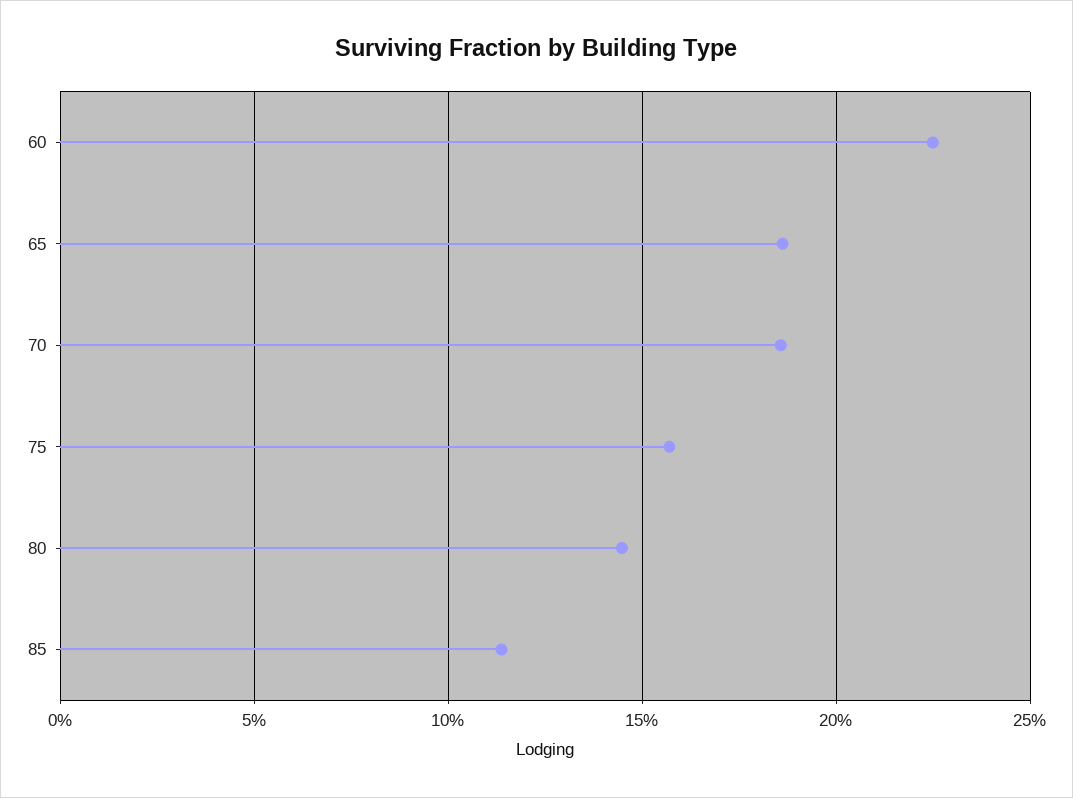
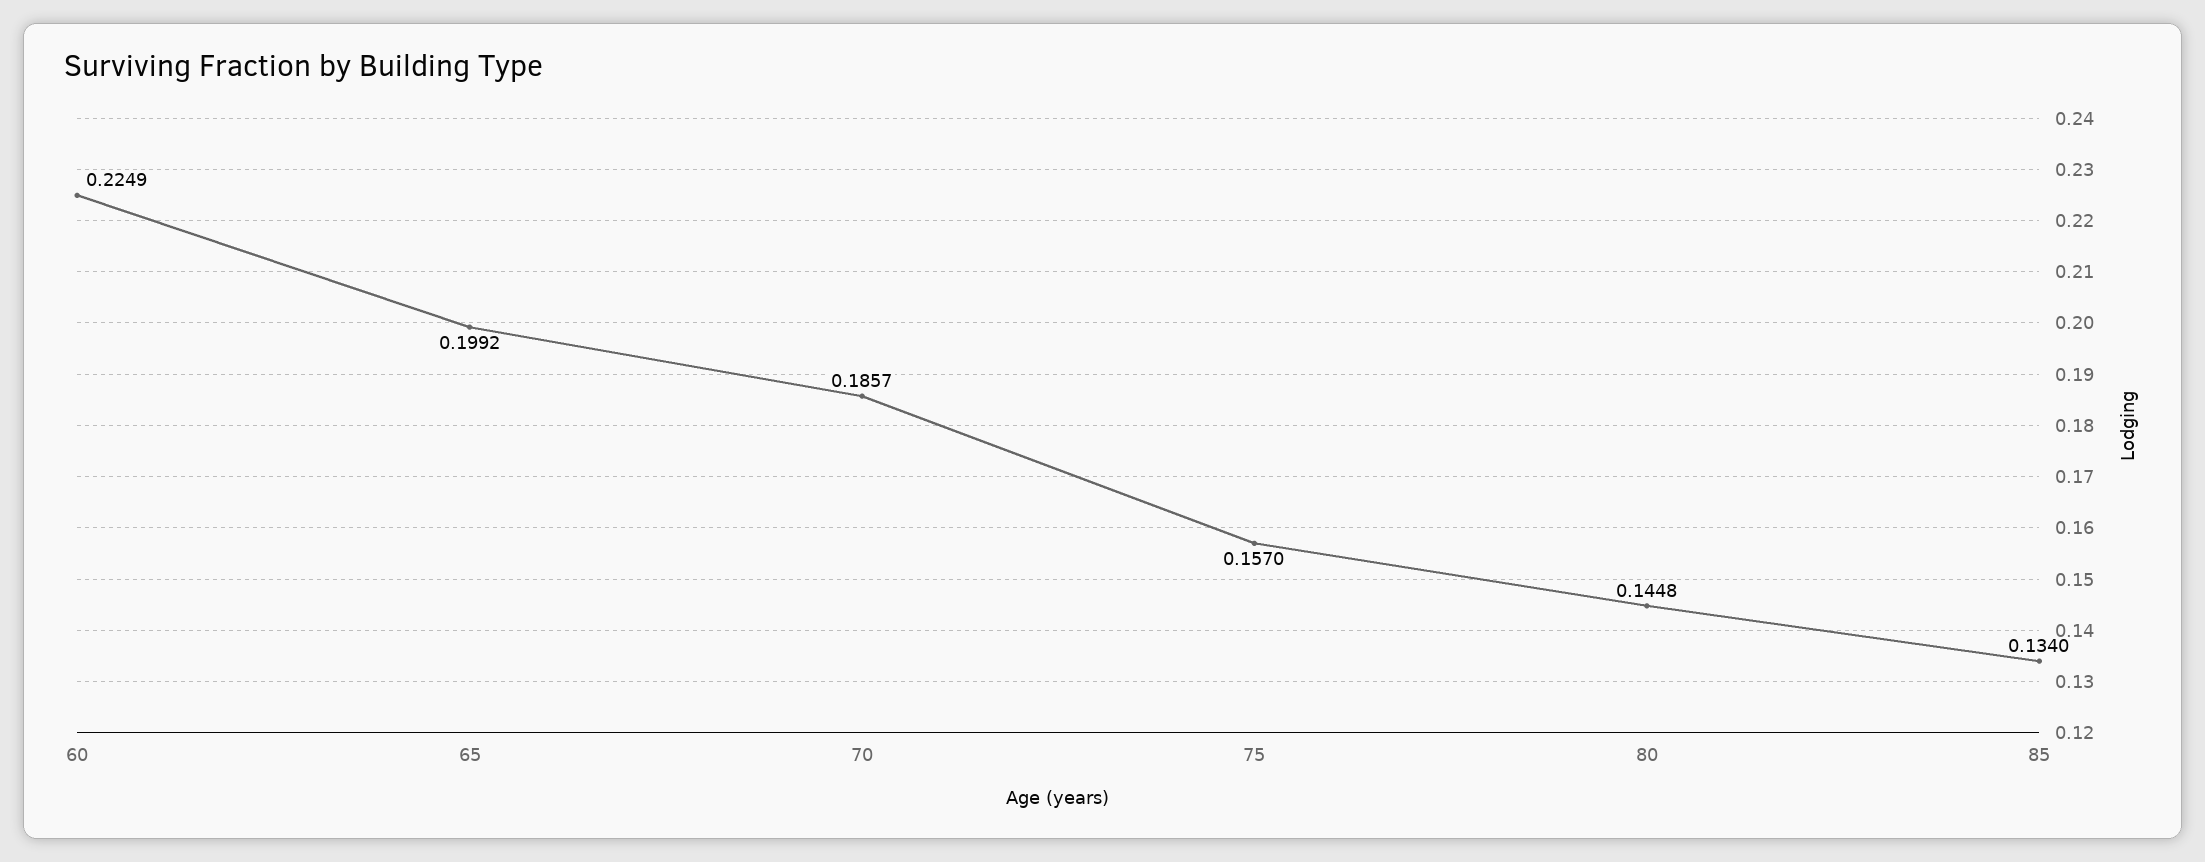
  {
    "60": 0.2249,
-   "65": 0.185,
+   "65": 0.1992,
    "70": 0.1857,
    "75": 0.157,
    "80": 0.1448,
-   "85": 0.115
+   "85": 0.134
  }

